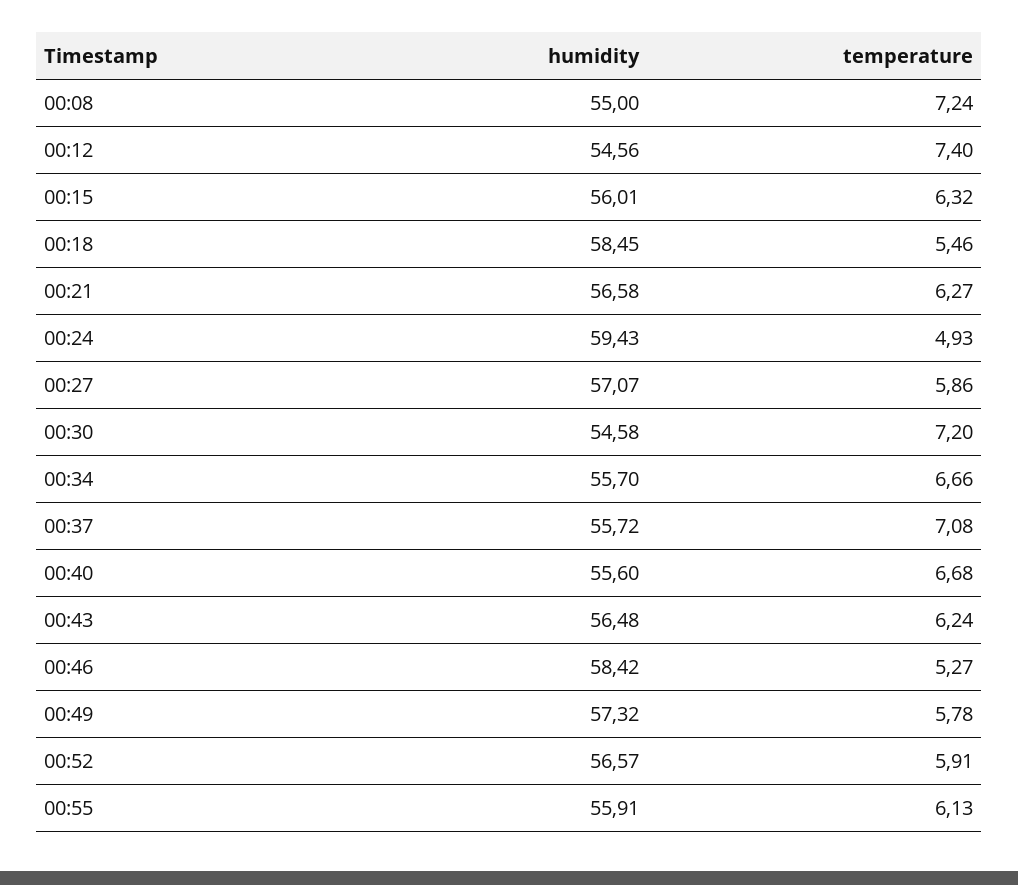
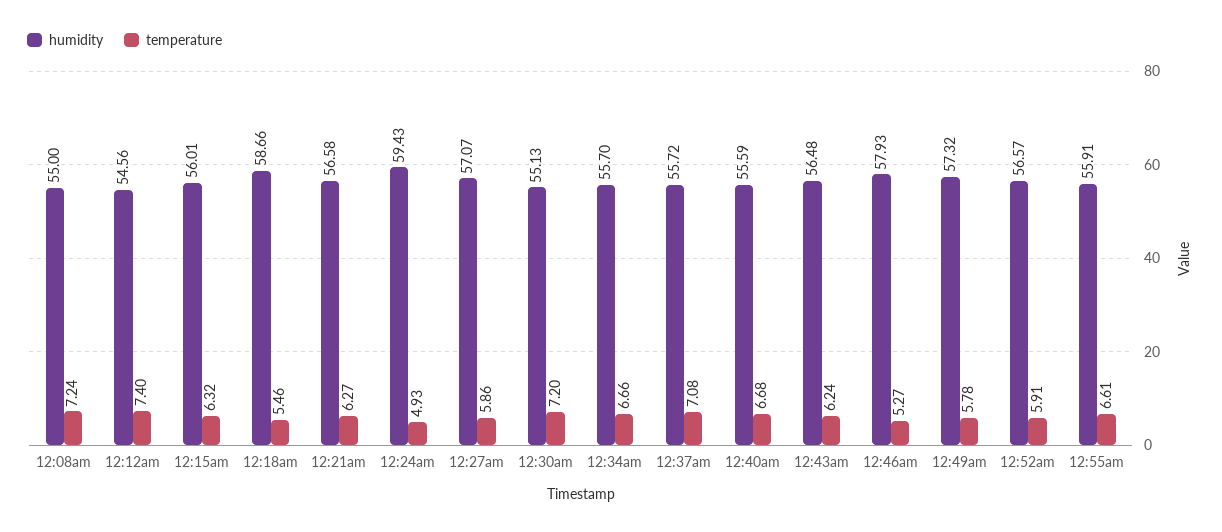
  {
    "humidity": {
      "00:08": 55,
      "00:12": 54.56,
      "00:15": 56.01,
-     "00:18": 58.45,
+     "00:18": 58.66,
      "00:21": 56.58,
      "00:24": 59.43,
      "00:27": 57.07,
-     "00:30": 54.58,
+     "00:30": 55.13,
      "00:34": 55.7,
      "00:37": 55.72,
-     "00:40": 55.6,
+     "00:40": 55.59,
      "00:43": 56.48,
-     "00:46": 58.42,
+     "00:46": 57.93,
      "00:49": 57.32,
      "00:52": 56.57,
      "00:55": 55.91
    },
    "temperature": {
      "00:08": 7.24,
      "00:12": 7.4,
      "00:15": 6.32,
      "00:18": 5.46,
      "00:21": 6.27,
      "00:24": 4.93,
      "00:27": 5.86,
      "00:30": 7.2,
      "00:34": 6.66,
      "00:37": 7.08,
      "00:40": 6.68,
      "00:43": 6.24,
      "00:46": 5.27,
      "00:49": 5.78,
      "00:52": 5.91,
-     "00:55": 6.13
+     "00:55": 6.61
    }
  }

